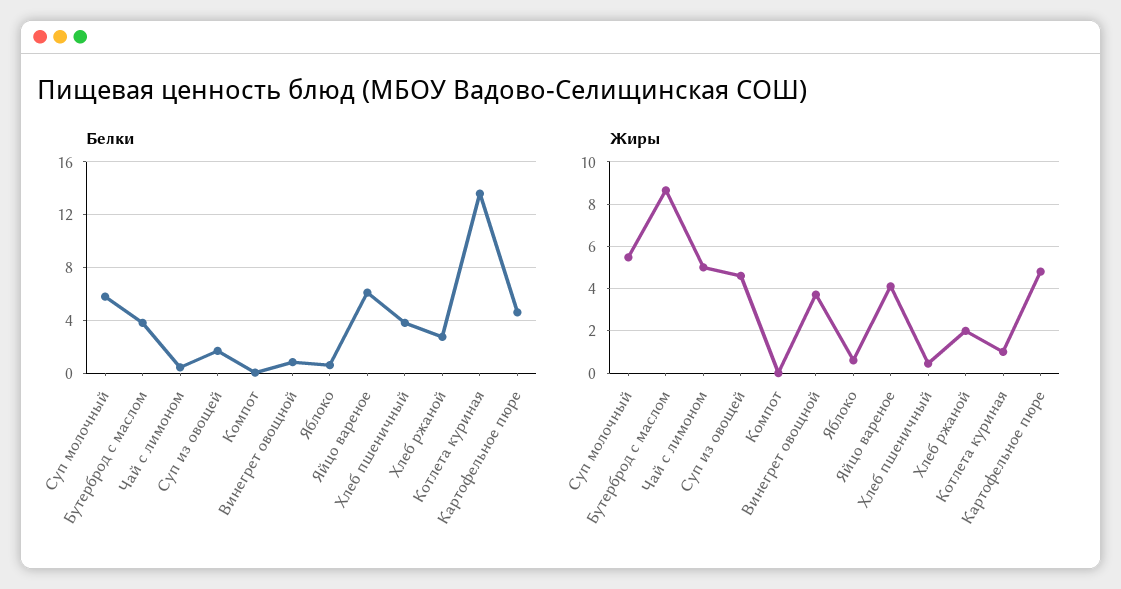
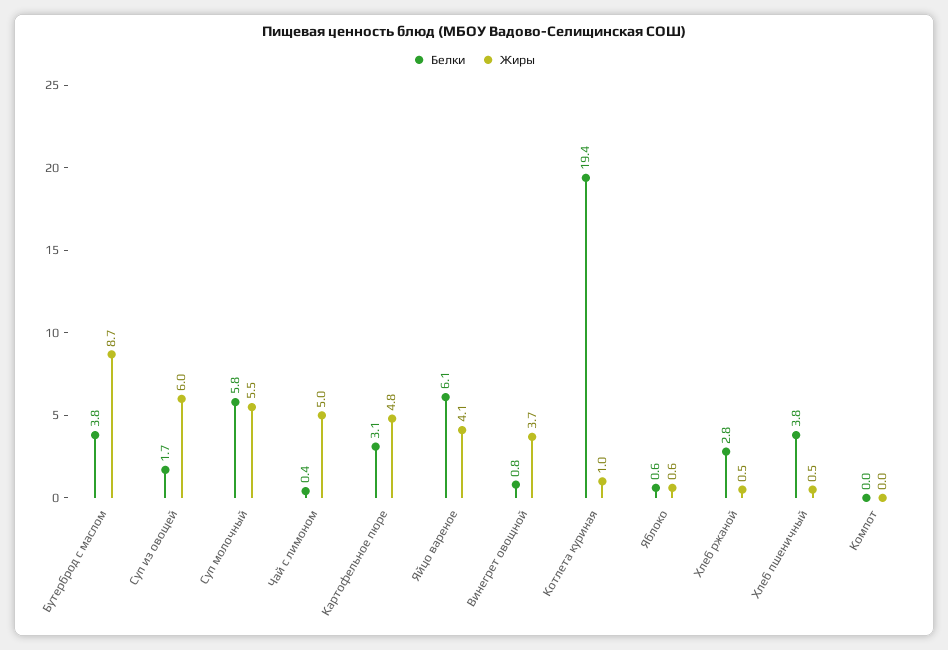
  {
    "Белки": {
      "Суп молочный": 5.8,
      "Бутерброд с маслом": 3.8,
      "Чай с лимоном": 0.4,
      "Суп из овощей": 1.7,
      "Компот": 0,
      "Винегрет овощной": 0.8,
      "Яблоко": 0.6,
      "Яйцо вареное": 6.1,
      "Хлеб пшеничный": 3.8,
      "Хлеб ржаной": 2.8,
-     "Котлета куриная": 13.5,
+     "Котлета куриная": 19.4,
-     "Картофельное пюре": 4.5
+     "Картофельное пюре": 3.1
    },
    "Жиры": {
      "Суп молочный": 5.5,
      "Бутерброд с маслом": 8.7,
      "Чай с лимоном": 5,
-     "Суп из овощей": 4.5,
+     "Суп из овощей": 6,
      "Компот": 0,
      "Винегрет овощной": 3.7,
      "Яблоко": 0.6,
      "Яйцо вареное": 4.1,
      "Хлеб пшеничный": 0.5,
-     "Хлеб ржаной": 2,
+     "Хлеб ржаной": 0.5,
      "Котлета куриная": 1,
      "Картофельное пюре": 4.8
    }
  }

